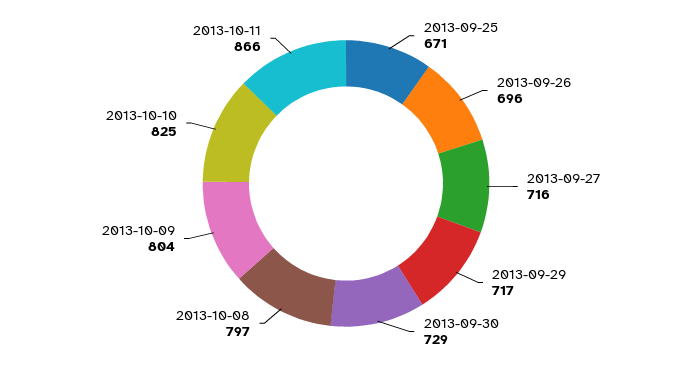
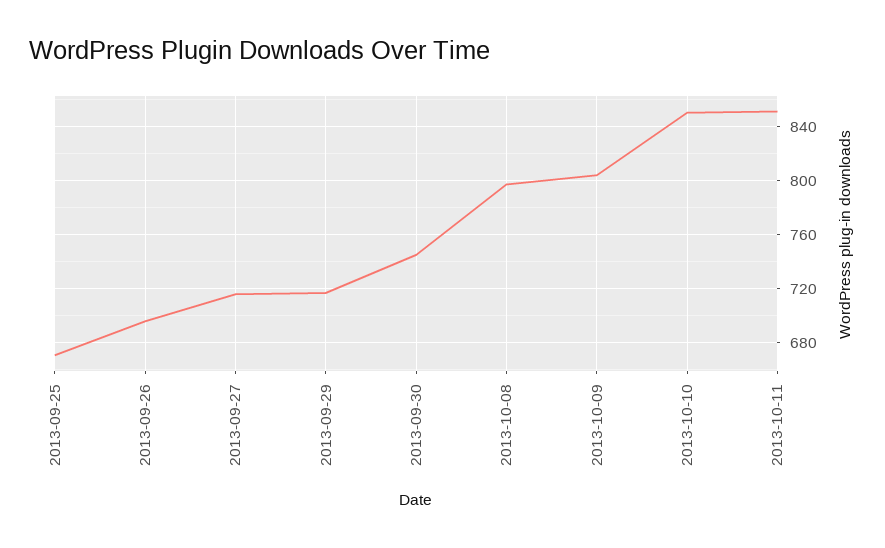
  {
    "2013-09-25": 671,
    "2013-09-26": 696,
    "2013-09-27": 716,
    "2013-09-29": 717,
-   "2013-09-30": 729,
+   "2013-09-30": 745,
    "2013-10-08": 797,
    "2013-10-09": 804,
-   "2013-10-10": 825,
+   "2013-10-10": 850,
-   "2013-10-11": 866
+   "2013-10-11": 850
  }

